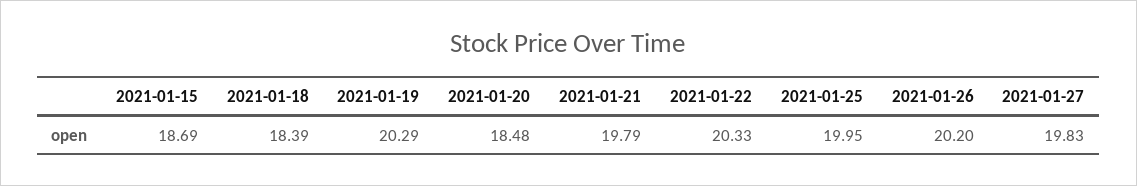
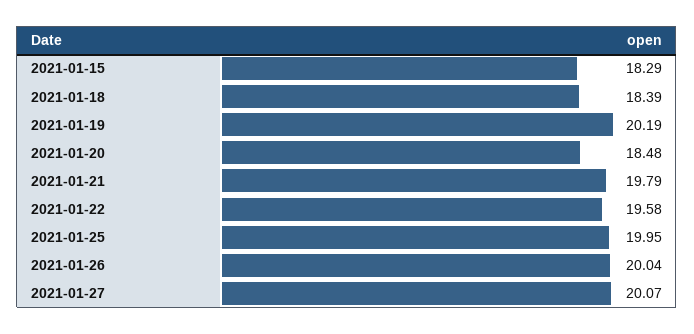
  {
-   "2021-01-15": 18.69,
+   "2021-01-15": 18.29,
    "2021-01-18": 18.39,
-   "2021-01-19": 20.29,
+   "2021-01-19": 20.19,
    "2021-01-20": 18.48,
    "2021-01-21": 19.79,
-   "2021-01-22": 20.33,
+   "2021-01-22": 19.58,
    "2021-01-25": 19.95,
-   "2021-01-26": 20.2,
+   "2021-01-26": 20.04,
-   "2021-01-27": 19.83
+   "2021-01-27": 20.07
  }

